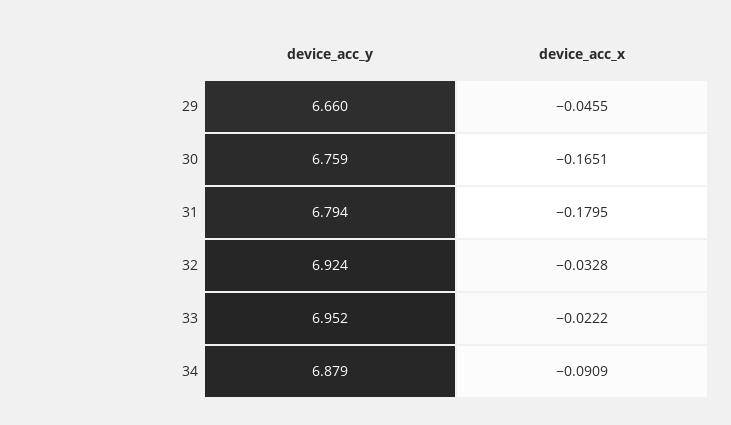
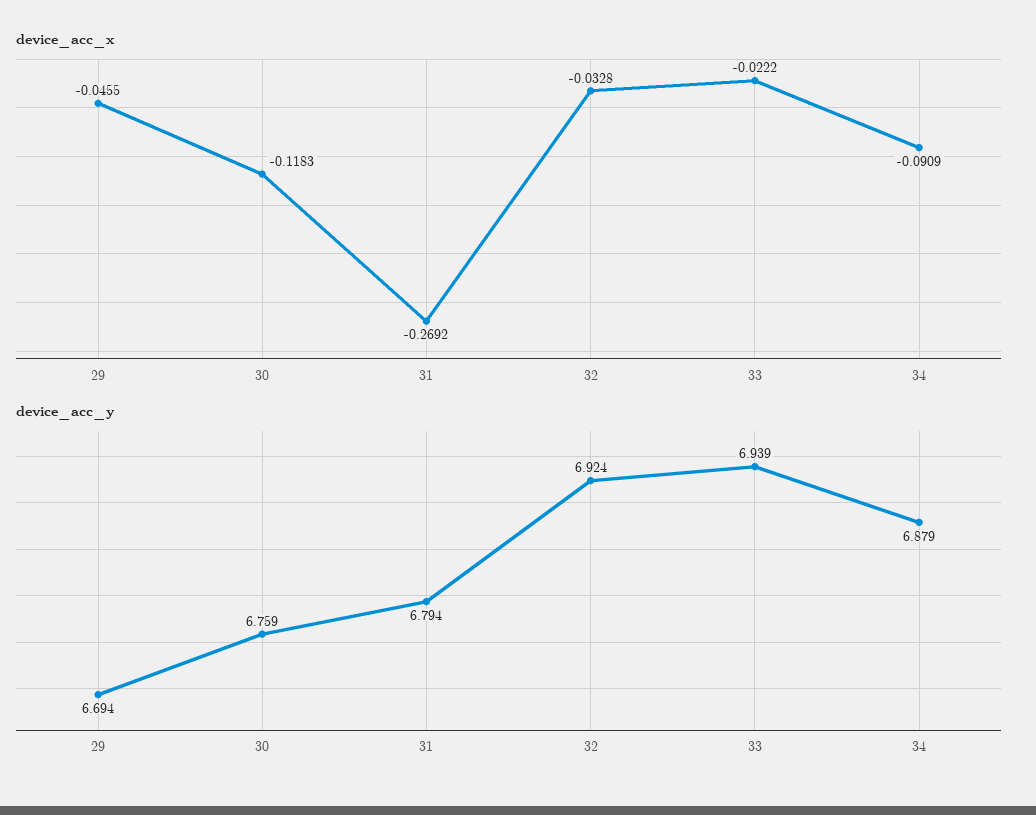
  {
    "device_acc_y": {
-     "29": 6.66,
+     "29": 6.694,
      "30": 6.759,
      "31": 6.794,
      "32": 6.924,
-     "33": 6.952,
+     "33": 6.939,
      "34": 6.879
    },
    "device_acc_x": {
      "29": -0.0455,
-     "30": -0.1651,
+     "30": -0.1183,
-     "31": -0.1795,
+     "31": -0.2692,
      "32": -0.0328,
      "33": -0.0222,
      "34": -0.0909
    }
  }

